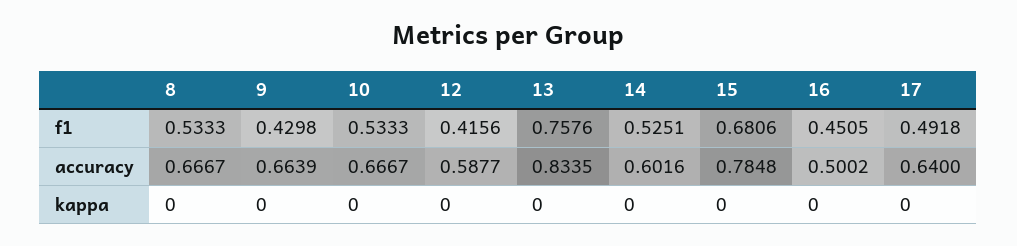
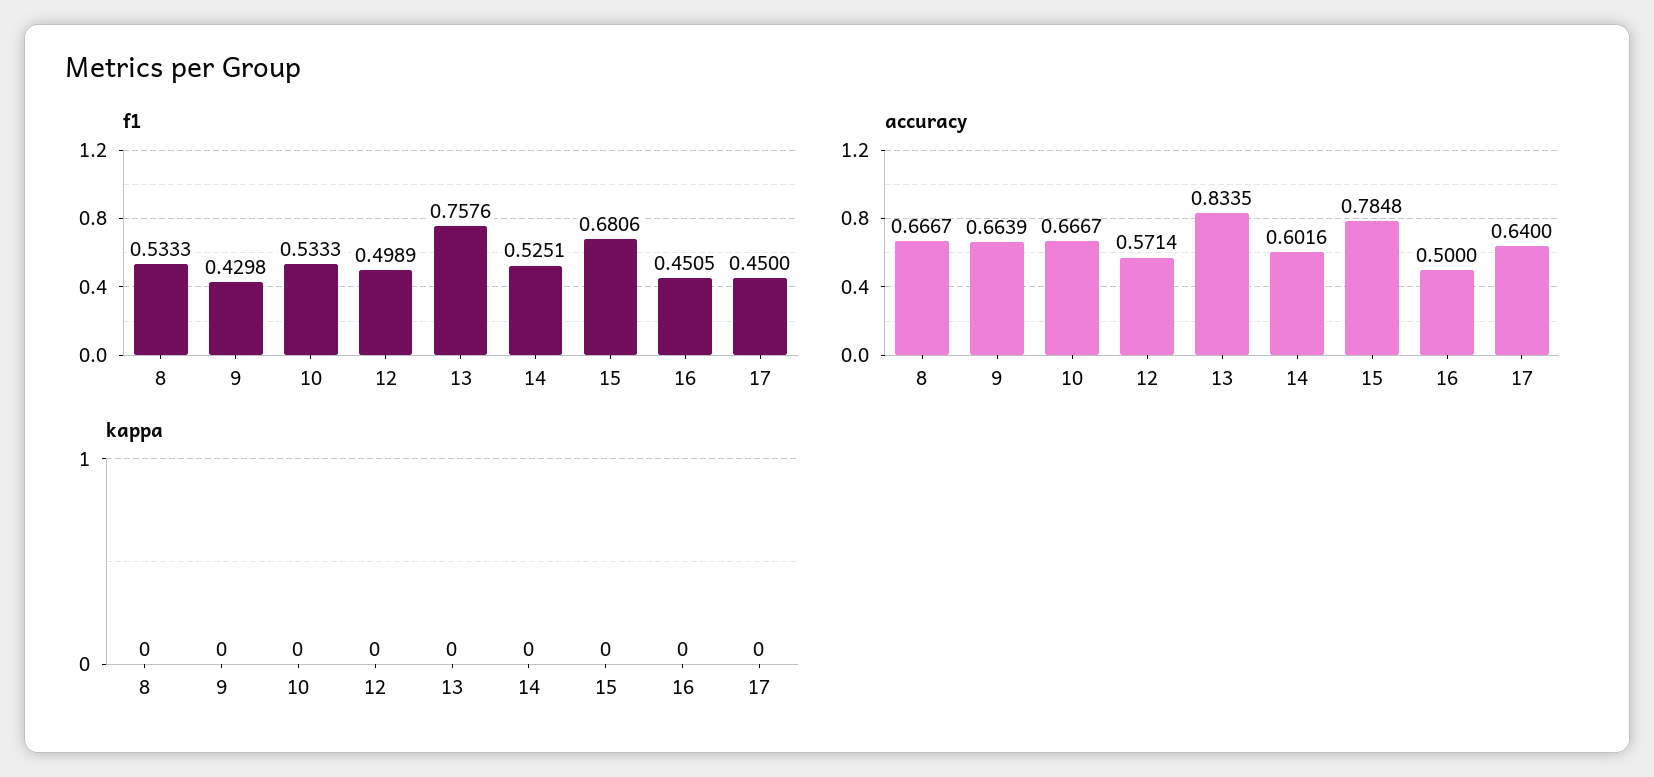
  {
    "f1": {
      "8": 0.5333,
      "9": 0.4298,
      "10": 0.5333,
-     "12": 0.4156,
+     "12": 0.4989,
      "13": 0.7576,
      "14": 0.5251,
      "15": 0.6806,
      "16": 0.4505,
-     "17": 0.4918
+     "17": 0.45
    },
    "accuracy": {
      "8": 0.6667,
      "9": 0.6639,
      "10": 0.6667,
-     "12": 0.5877,
+     "12": 0.5714,
      "13": 0.8335,
      "14": 0.6016,
      "15": 0.7848,
-     "16": 0.5002,
+     "16": 0.5,
      "17": 0.64
    },
    "kappa": {
      "8": 0,
      "9": 0,
      "10": 0,
      "12": 0,
      "13": 0,
      "14": 0,
      "15": 0,
      "16": 0,
      "17": 0
    }
  }

